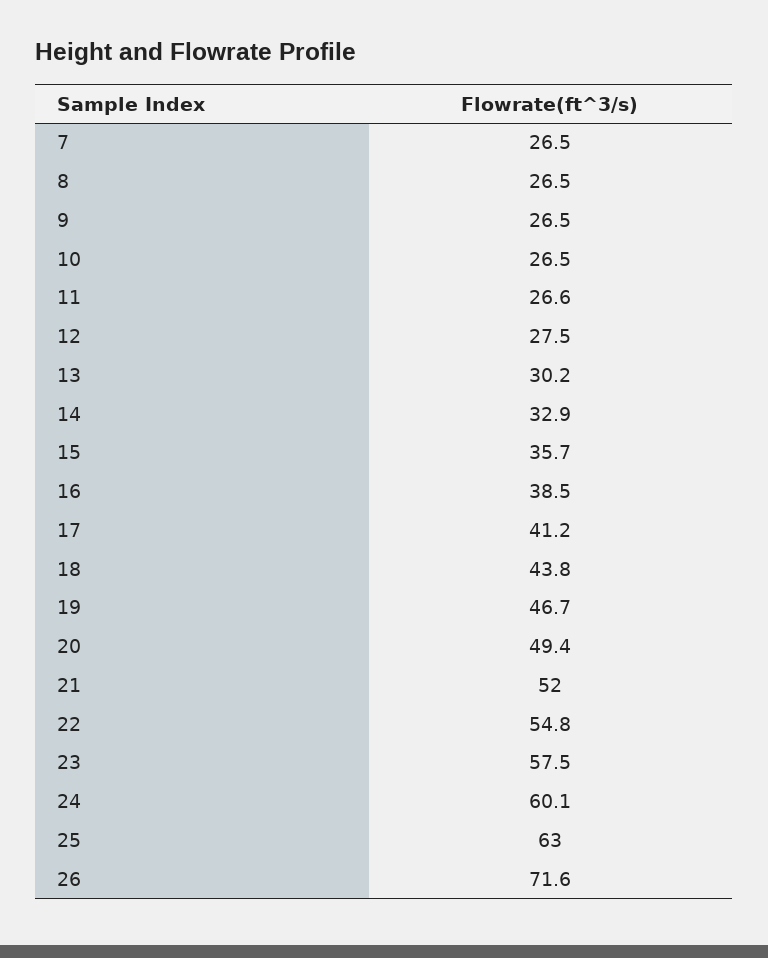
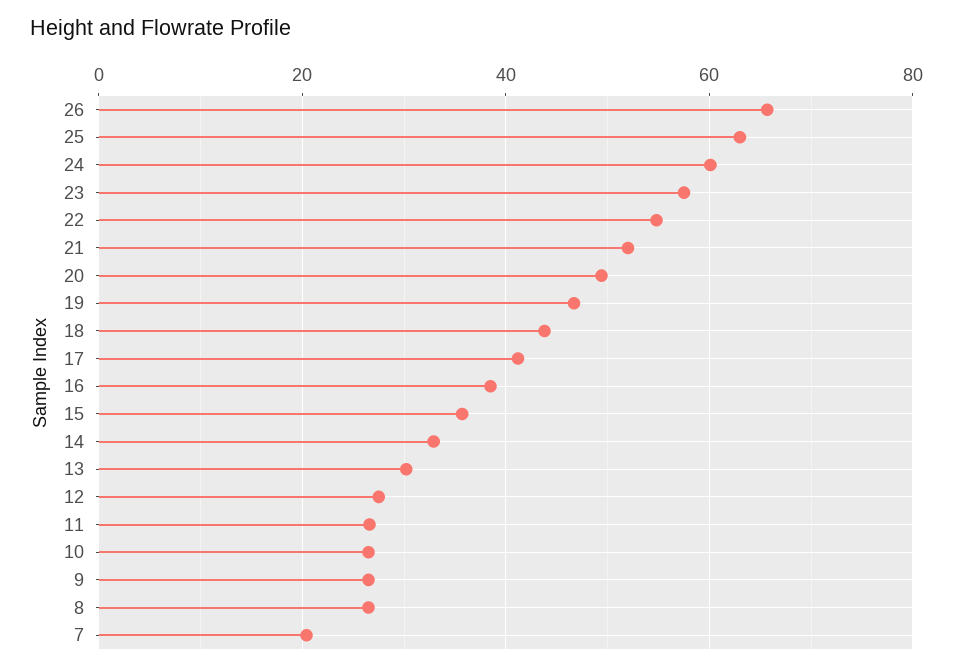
  {
-   "7": 26.5,
+   "7": 20,
    "8": 26.5,
    "9": 26.5,
    "10": 26.5,
    "11": 26.6,
    "12": 27.5,
    "13": 30.2,
    "14": 32.9,
    "15": 35.7,
    "16": 38.5,
    "17": 41.2,
    "18": 43.8,
    "19": 46.7,
    "20": 49.4,
    "21": 52,
    "22": 54.8,
    "23": 57.5,
    "24": 60.1,
    "25": 63,
-   "26": 71.6
+   "26": 66
  }

